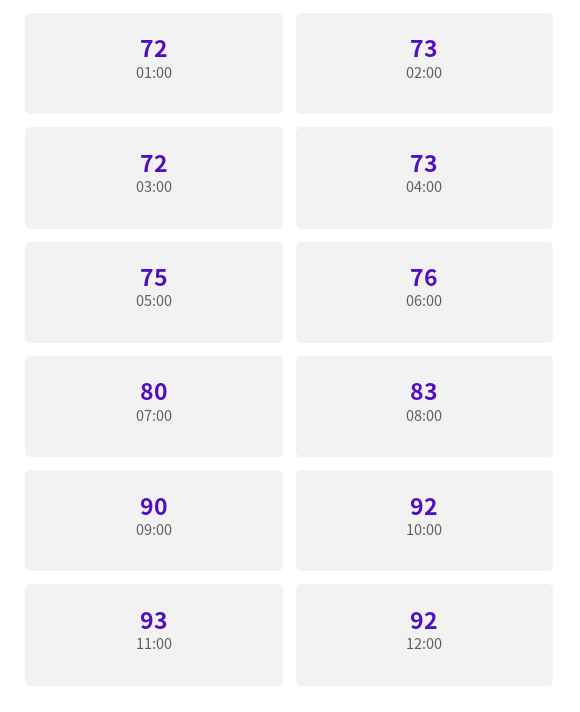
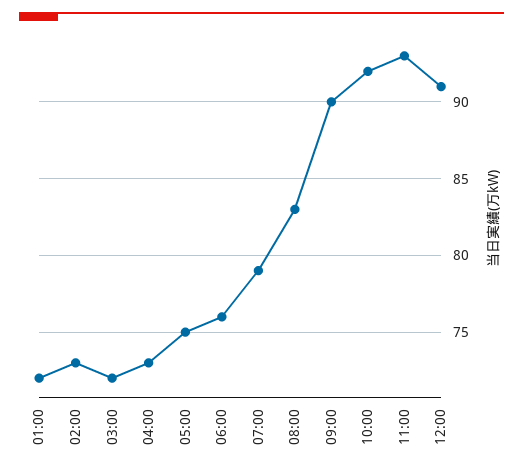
  {
    "01:00": 72,
    "02:00": 73,
    "03:00": 72,
    "04:00": 73,
    "05:00": 75,
    "06:00": 76,
-   "07:00": 80,
+   "07:00": 79,
    "08:00": 83,
    "09:00": 90,
    "10:00": 92,
    "11:00": 93,
-   "12:00": 92
+   "12:00": 91
  }

